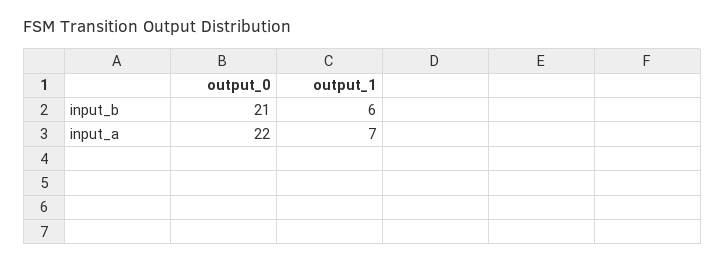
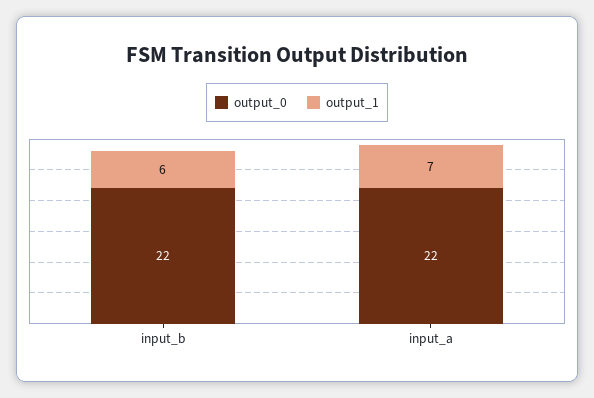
  {
    "output_0": {
-     "input_b": 21,
+     "input_b": 22,
      "input_a": 22
    },
    "output_1": {
      "input_b": 6,
      "input_a": 7
    }
  }

